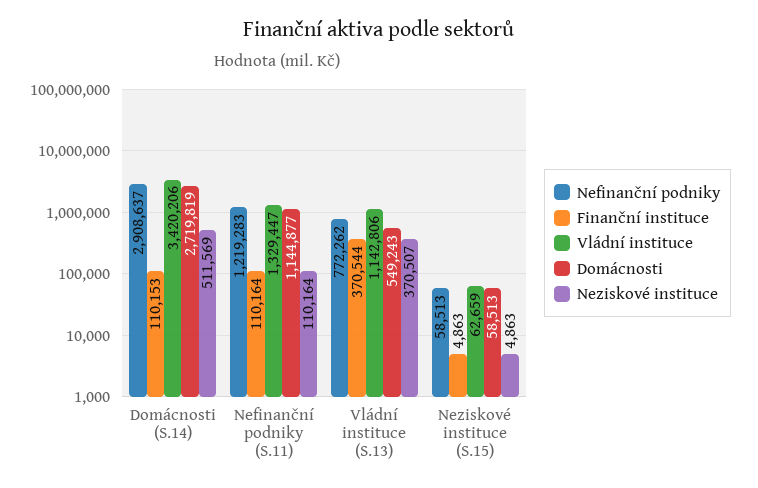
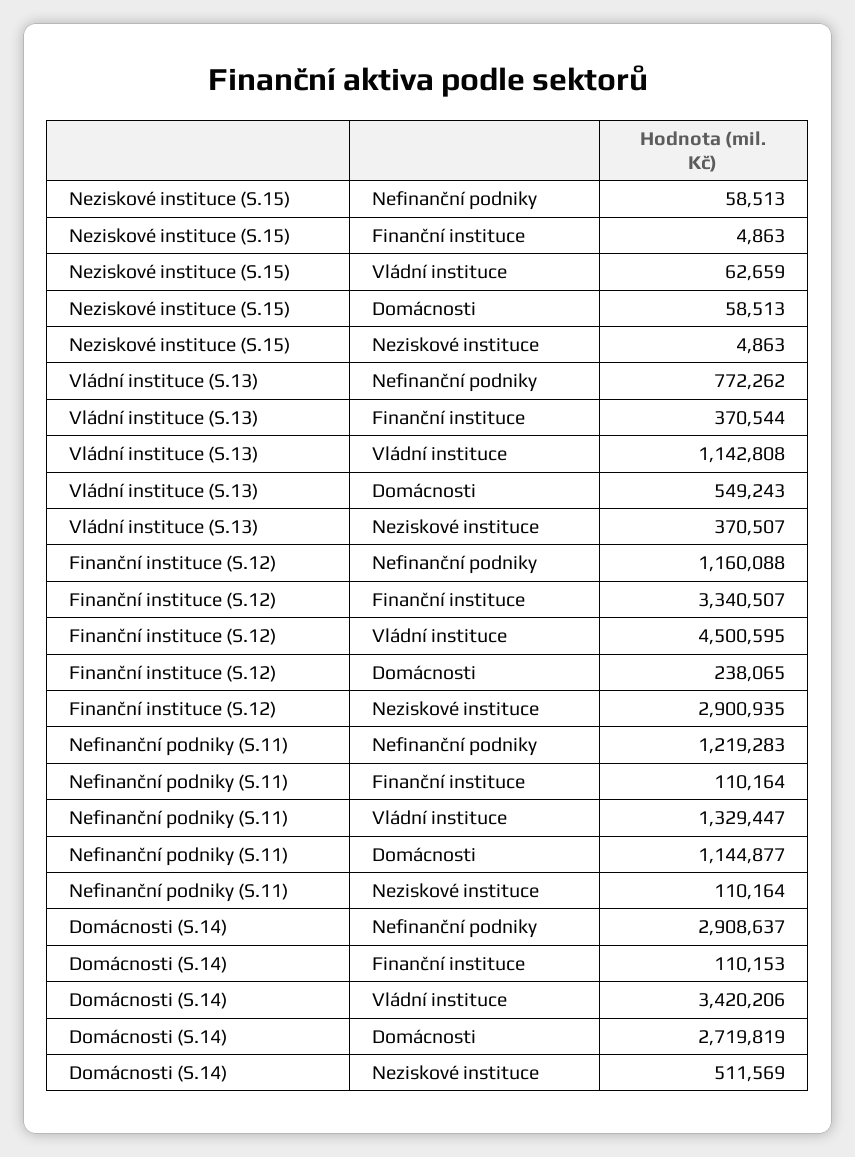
  {
    "Nefinanční podniky": {
      "Domácnosti (S.14)": 2908637,
      "Nefinanční podniky (S.11)": 1219283,
      "Vládní instituce (S.13)": 772262,
-     "Neziskové instituce (S.15)": 58513
+     "Neziskové instituce (S.15)": 58513,
+     "Finanční instituce (S.12)": 1160088
    },
    "Finanční instituce": {
      "Domácnosti (S.14)": 110153,
      "Nefinanční podniky (S.11)": 110164,
      "Vládní instituce (S.13)": 370544,
-     "Neziskové instituce (S.15)": 4863
+     "Neziskové instituce (S.15)": 4863,
+     "Finanční instituce (S.12)": 3340507
    },
    "Vládní instituce": {
      "Domácnosti (S.14)": 3420206,
      "Nefinanční podniky (S.11)": 1329447,
-     "Vládní instituce (S.13)": 1142806,
+     "Vládní instituce (S.13)": 1142808,
-     "Neziskové instituce (S.15)": 62659
+     "Neziskové instituce (S.15)": 62659,
+     "Finanční instituce (S.12)": 4500595
    },
    "Domácnosti": {
      "Domácnosti (S.14)": 2719819,
      "Nefinanční podniky (S.11)": 1144877,
      "Vládní instituce (S.13)": 549243,
-     "Neziskové instituce (S.15)": 58513
+     "Neziskové instituce (S.15)": 58513,
+     "Finanční instituce (S.12)": 238065
    },
    "Neziskové instituce": {
      "Domácnosti (S.14)": 511569,
      "Nefinanční podniky (S.11)": 110164,
      "Vládní instituce (S.13)": 370507,
-     "Neziskové instituce (S.15)": 4863
+     "Neziskové instituce (S.15)": 4863,
+     "Finanční instituce (S.12)": 2900935
    }
  }

